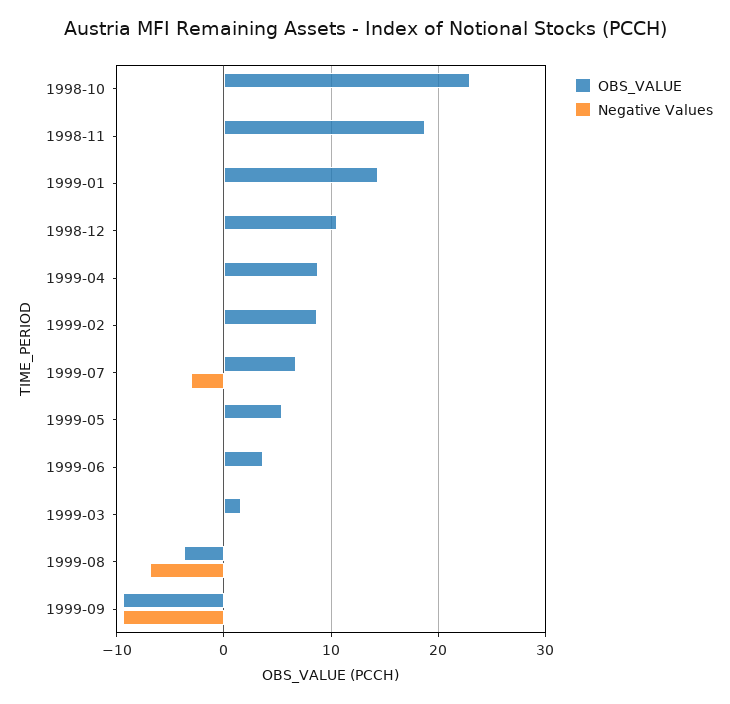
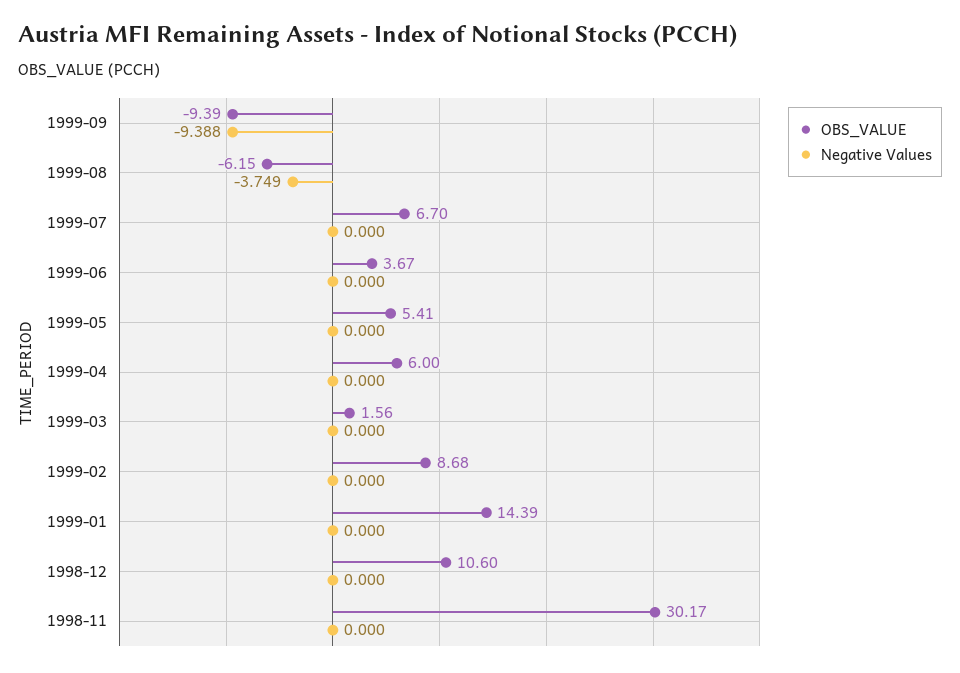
  {
    "OBS_VALUE": {
-     "1998-10": 23,
-     "1998-11": 19,
+     "1998-11": 30.17,
      "1999-01": 14.39,
      "1998-12": 10.6,
-     "1999-04": 9,
+     "1999-04": 6,
      "1999-02": 8.68,
      "1999-07": 6.7,
      "1999-05": 5.41,
      "1999-06": 3.67,
      "1999-03": 1.56,
-     "1999-08": -4,
+     "1999-08": -6.15,
      "1999-09": -9.39
    },
    "Negative Values": {
-     "1998-10": 0,
      "1998-11": 0,
      "1999-01": 0,
      "1998-12": 0,
      "1999-04": 0,
      "1999-02": 0,
-     "1999-07": -3,
+     "1999-07": 0,
      "1999-05": 0,
      "1999-06": 0,
      "1999-03": 0,
-     "1999-08": -7,
+     "1999-08": -3.749,
      "1999-09": -9.388
    }
  }

